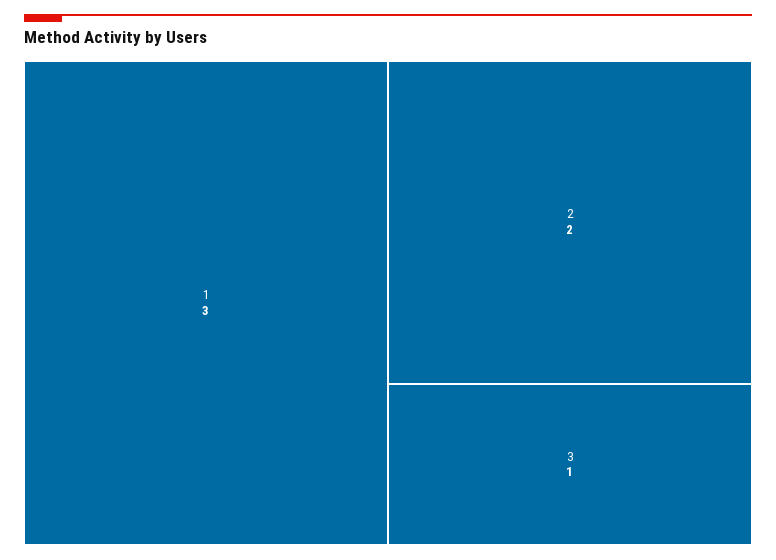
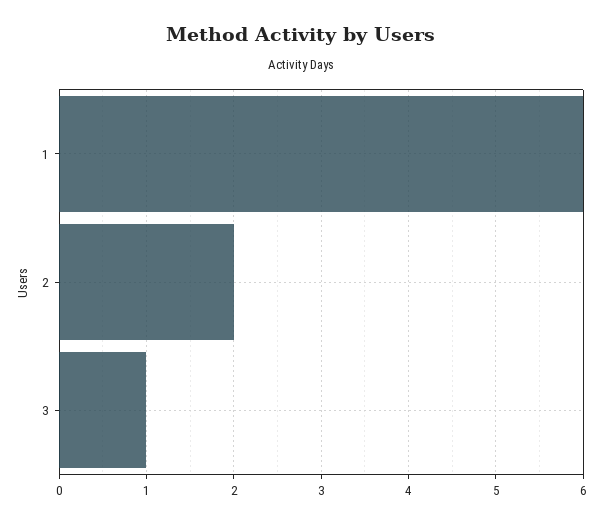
  {
-   "1": 3,
+   "1": 6,
    "2": 2,
    "3": 1
  }

